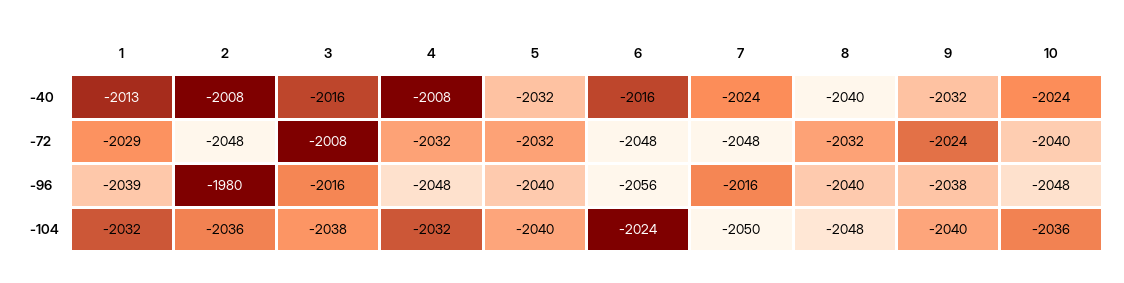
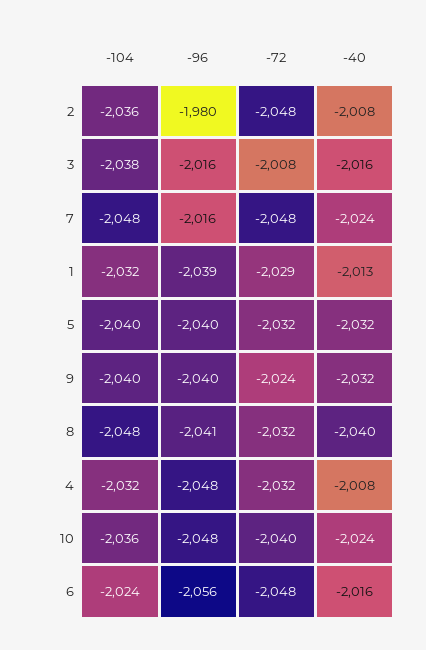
  {
    "1": {
      "-40": -2013,
      "-72": -2029,
      "-96": -2039,
      "-104": -2032
    },
    "2": {
      "-40": -2008,
      "-72": -2048,
      "-96": -1980,
      "-104": -2036
    },
    "3": {
      "-40": -2016,
      "-72": -2008,
      "-96": -2016,
      "-104": -2038
    },
    "4": {
      "-40": -2008,
      "-72": -2032,
      "-96": -2048,
      "-104": -2032
    },
    "5": {
      "-40": -2032,
      "-72": -2032,
      "-96": -2040,
      "-104": -2040
    },
    "6": {
      "-40": -2016,
      "-72": -2048,
      "-96": -2056,
      "-104": -2024
    },
    "7": {
      "-40": -2024,
      "-72": -2048,
      "-96": -2016,
-     "-104": -2050
+     "-104": -2048
    },
    "8": {
      "-40": -2040,
      "-72": -2032,
-     "-96": -2040,
+     "-96": -2041,
      "-104": -2048
    },
    "9": {
      "-40": -2032,
      "-72": -2024,
-     "-96": -2038,
+     "-96": -2040,
      "-104": -2040
    },
    "10": {
      "-40": -2024,
      "-72": -2040,
      "-96": -2048,
      "-104": -2036
    }
  }

